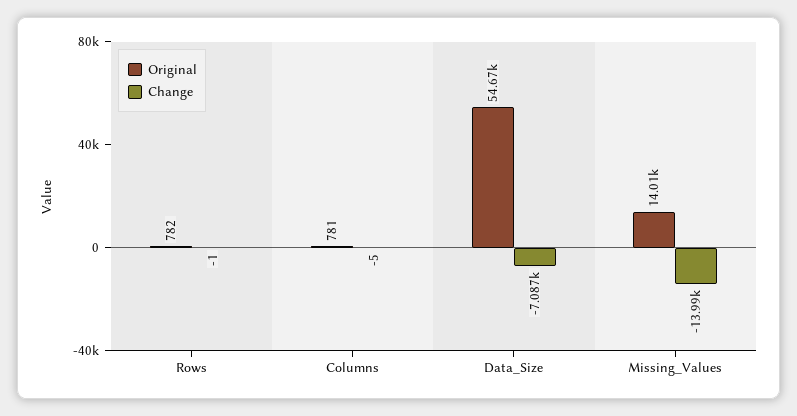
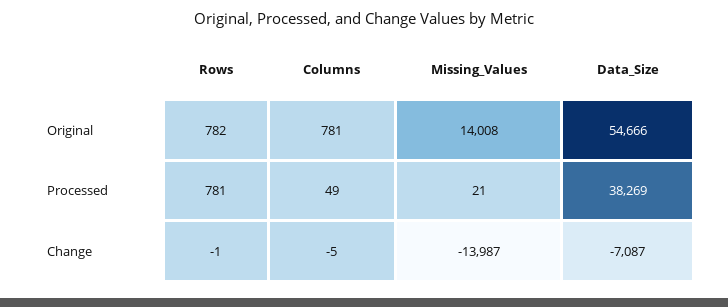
  {
    "Original": {
      "Rows": 782,
      "Columns": 781,
      "Data_Size": 54666,
      "Missing_Values": 14008
    },
    "Change": {
      "Rows": -1,
      "Columns": -5,
      "Data_Size": -7087,
      "Missing_Values": -13987
-   }
+   },
+   "Processed": {
+     "Rows": 781,
+     "Columns": 49,
+     "Missing_Values": 21,
+     "Data_Size": 38269
+   }
  }

